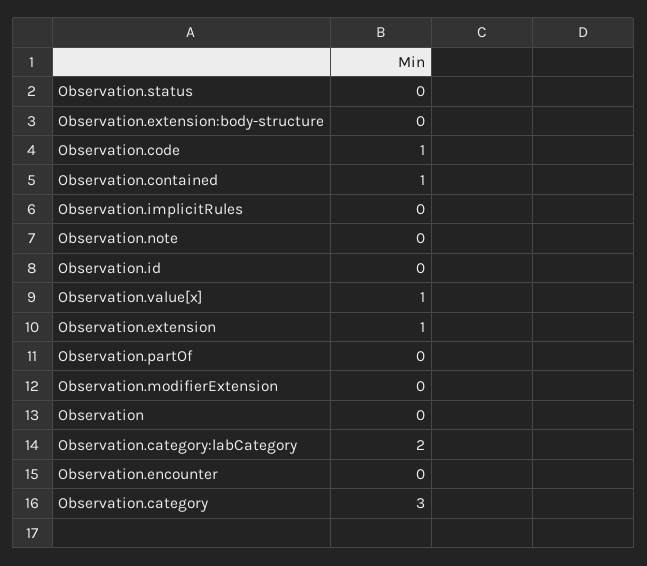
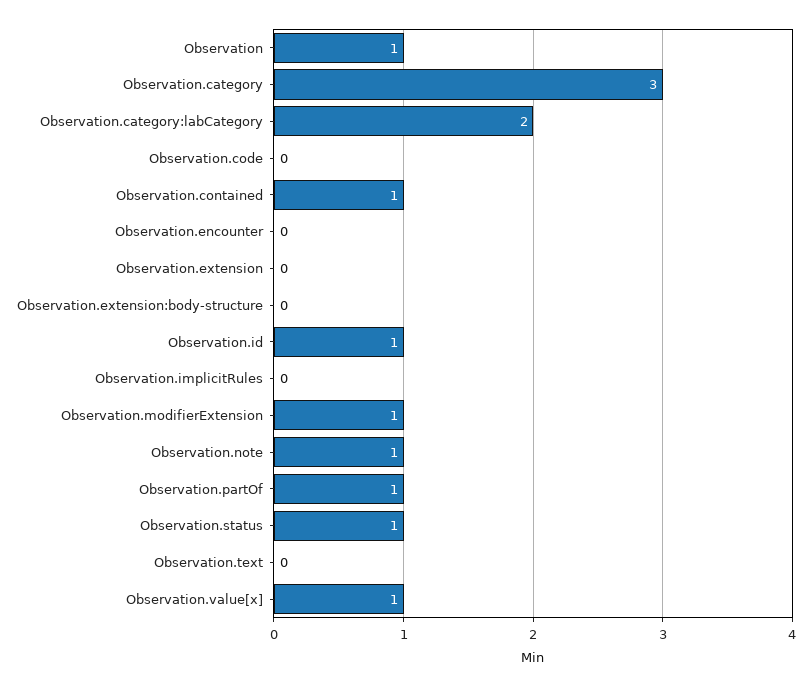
  {
-   "Observation.status": 0,
+   "Observation.status": 1,
    "Observation.extension:body-structure": 0,
-   "Observation.code": 1,
+   "Observation.code": 0,
    "Observation.contained": 1,
    "Observation.implicitRules": 0,
-   "Observation.note": 0,
+   "Observation.note": 1,
-   "Observation.id": 0,
+   "Observation.id": 1,
    "Observation.value[x]": 1,
-   "Observation.extension": 1,
+   "Observation.extension": 0,
-   "Observation.partOf": 0,
+   "Observation.partOf": 1,
-   "Observation.modifierExtension": 0,
+   "Observation.modifierExtension": 1,
-   "Observation": 0,
+   "Observation": 1,
    "Observation.category:labCategory": 2,
    "Observation.encounter": 0,
-   "Observation.category": 3
+   "Observation.category": 3,
+   "Observation.text": 0
  }

